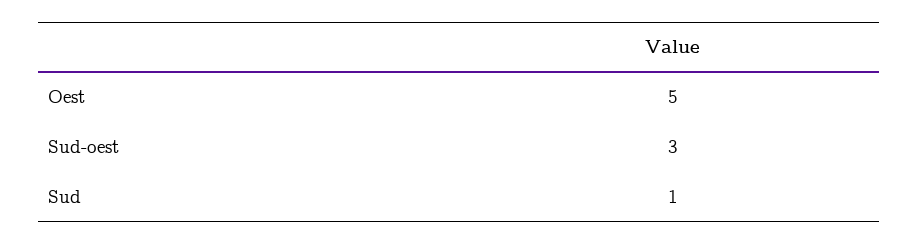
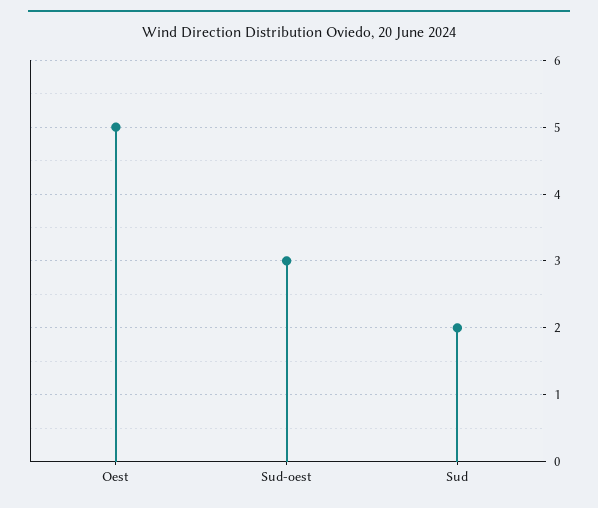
  {
    "Oest": 5,
    "Sud-oest": 3,
-   "Sud": 1
+   "Sud": 2
  }

